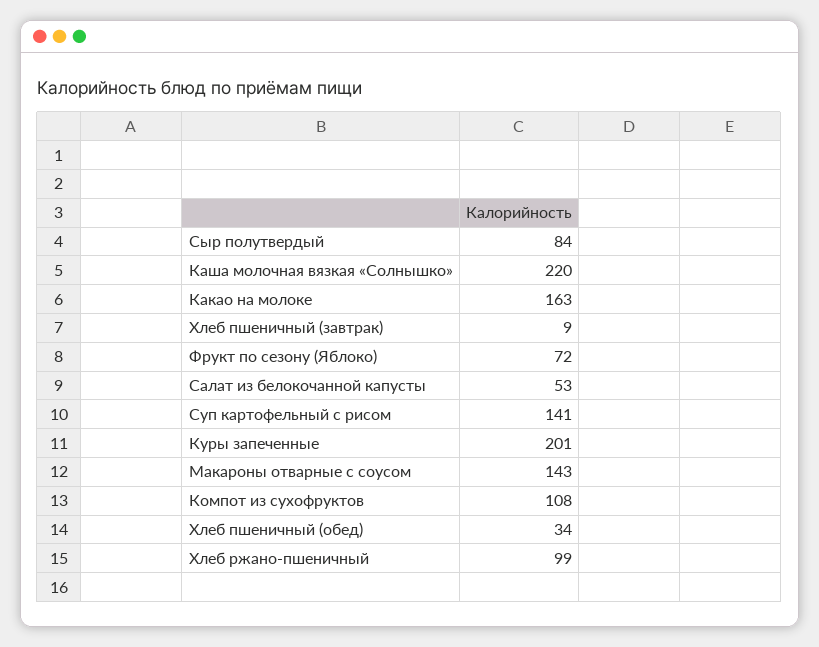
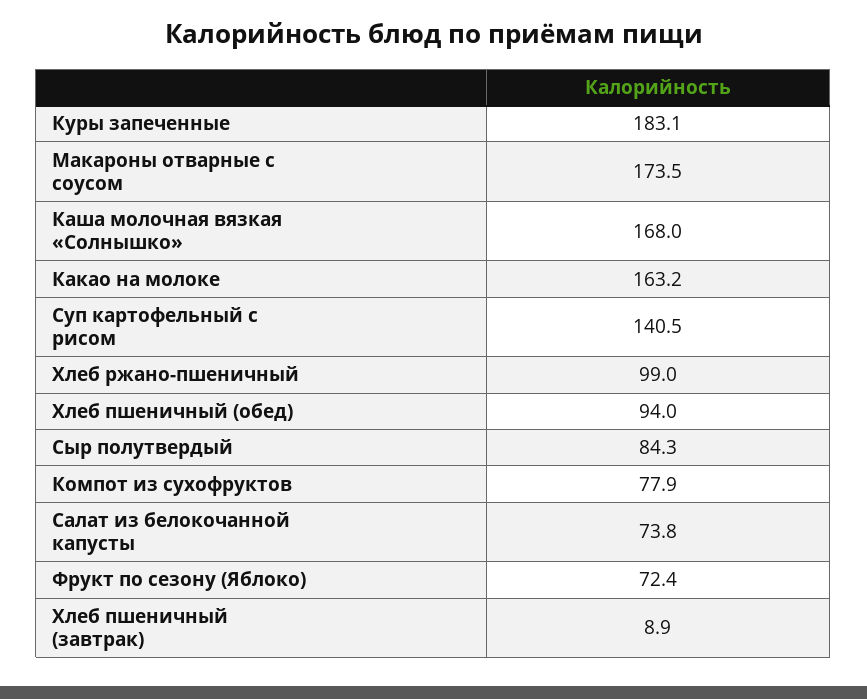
  {
    "Сыр полутвердый": 84.3,
-   "Каша молочная вязкая «Солнышко»": 220,
+   "Каша молочная вязкая «Солнышко»": 168,
    "Какао на молоке": 163.2,
    "Хлеб пшеничный (завтрак)": 8.9,
    "Фрукт по сезону (Яблоко)": 72.4,
-   "Салат из белокочанной капусты": 53,
+   "Салат из белокочанной капусты": 73.8,
    "Суп картофельный с рисом": 140.5,
-   "Куры запеченные": 201,
+   "Куры запеченные": 183.1,
-   "Макароны отварные с соусом": 143,
+   "Макароны отварные с соусом": 173.5,
-   "Компот из сухофруктов": 108,
+   "Компот из сухофруктов": 77.9,
-   "Хлеб пшеничный (обед)": 34,
+   "Хлеб пшеничный (обед)": 94,
    "Хлеб ржано-пшеничный": 99
  }

